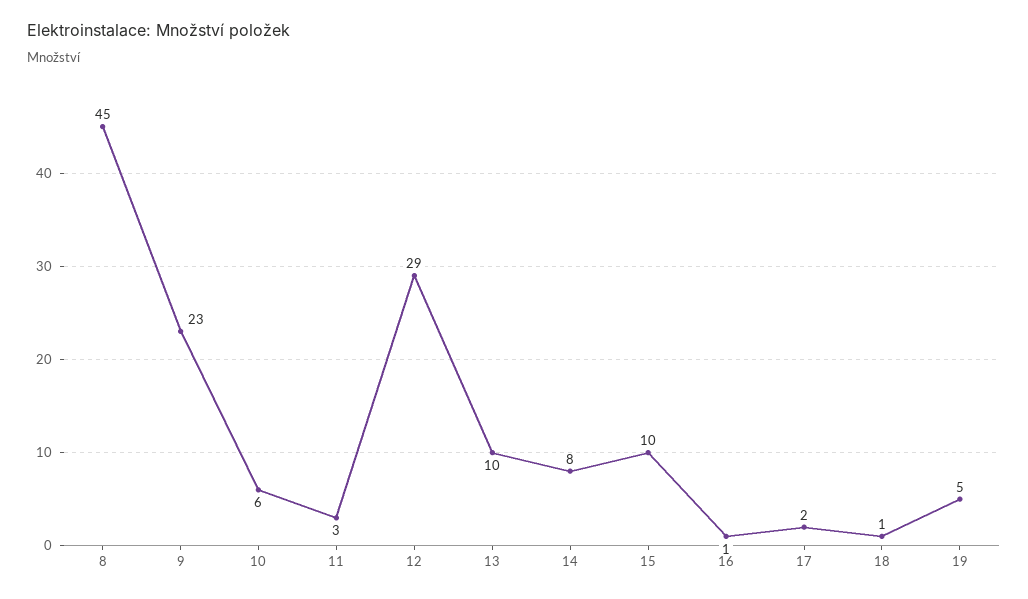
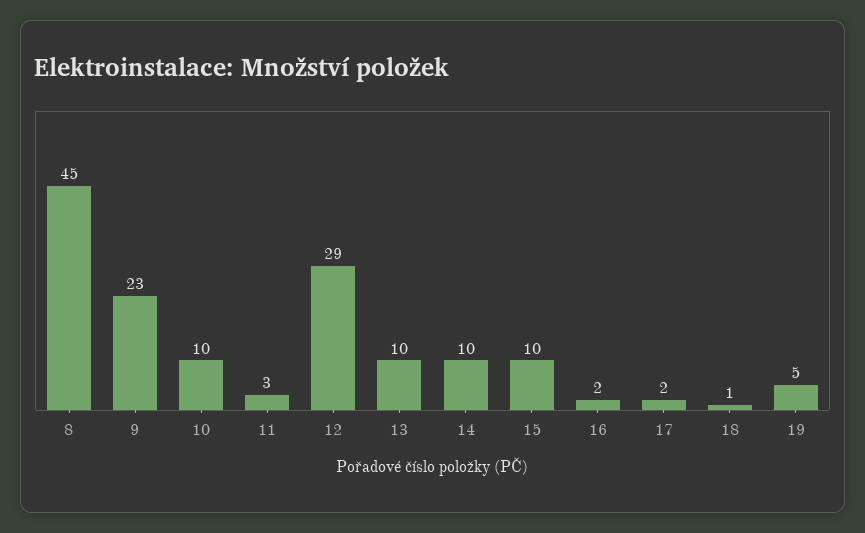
  {
    "8": 45,
    "9": 23,
-   "10": 6,
+   "10": 10,
    "11": 3,
    "12": 29,
    "13": 10,
-   "14": 8,
+   "14": 10,
    "15": 10,
-   "16": 1,
+   "16": 2,
    "17": 2,
    "18": 1,
    "19": 5
  }

